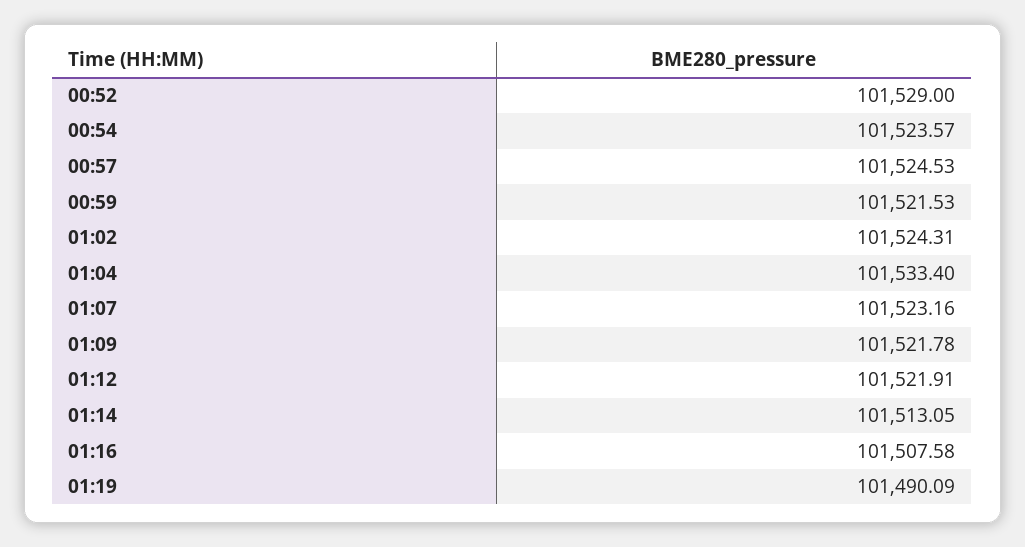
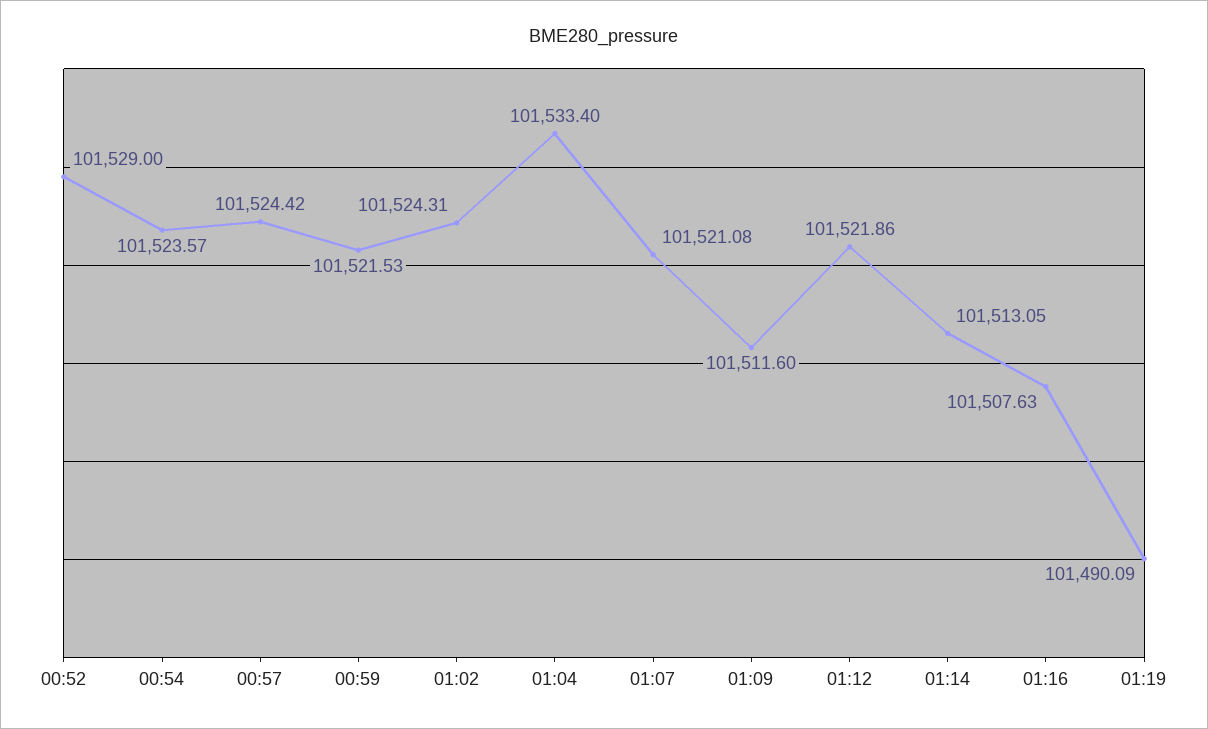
  {
    "00:52": 101529,
    "00:54": 101523.57,
-   "00:57": 101524.53,
+   "00:57": 101524.42,
    "00:59": 101521.53,
    "01:02": 101524.31,
    "01:04": 101533.4,
-   "01:07": 101523.16,
+   "01:07": 101521.08,
-   "01:09": 101521.78,
+   "01:09": 101511.6,
-   "01:12": 101521.91,
+   "01:12": 101521.86,
    "01:14": 101513.05,
-   "01:16": 101507.58,
+   "01:16": 101507.63,
    "01:19": 101490.09
  }

